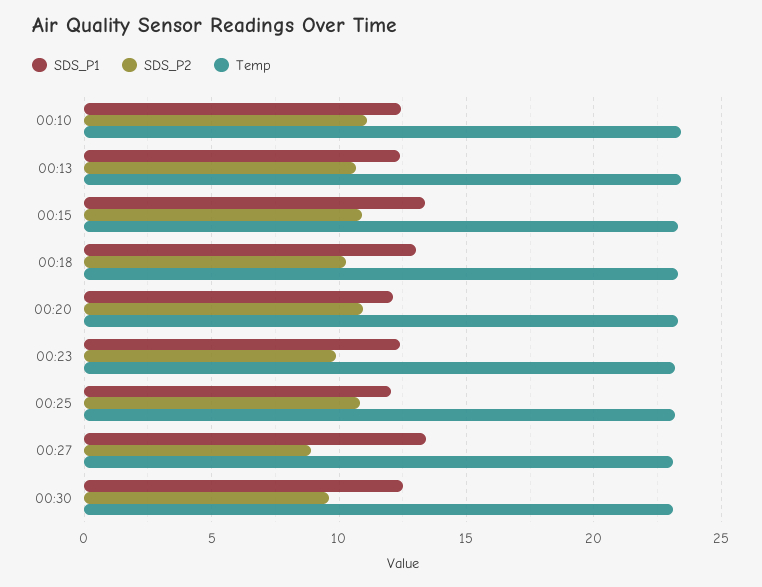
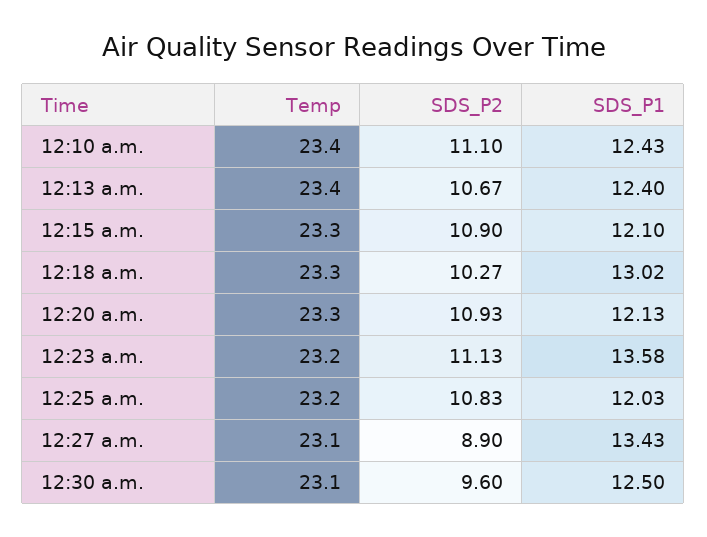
  {
    "SDS_P1": {
      "00:10": 12.43,
      "00:13": 12.4,
-     "00:15": 13.5,
+     "00:15": 12.1,
      "00:18": 13.02,
      "00:20": 12.13,
-     "00:23": 12.5,
+     "00:23": 13.58,
      "00:25": 12.03,
      "00:27": 13.43,
      "00:30": 12.5
    },
    "SDS_P2": {
      "00:10": 11.1,
      "00:13": 10.67,
      "00:15": 10.9,
      "00:18": 10.27,
      "00:20": 10.93,
-     "00:23": 10,
+     "00:23": 11.13,
      "00:25": 10.83,
      "00:27": 8.9,
      "00:30": 9.6
    },
    "Temp": {
      "00:10": 23.4,
      "00:13": 23.4,
      "00:15": 23.3,
      "00:18": 23.3,
      "00:20": 23.3,
      "00:23": 23.2,
      "00:25": 23.2,
      "00:27": 23.1,
      "00:30": 23.1
    }
  }

